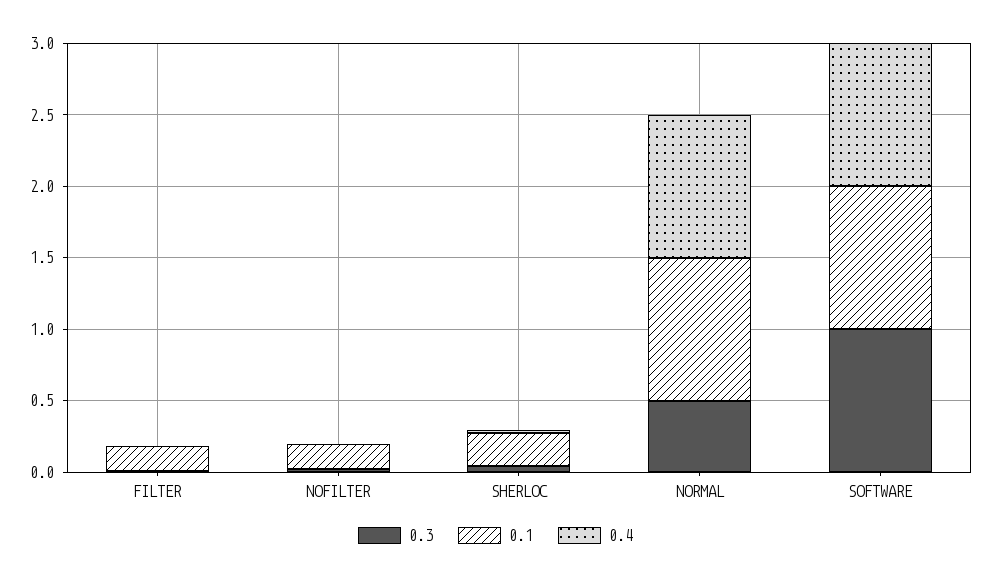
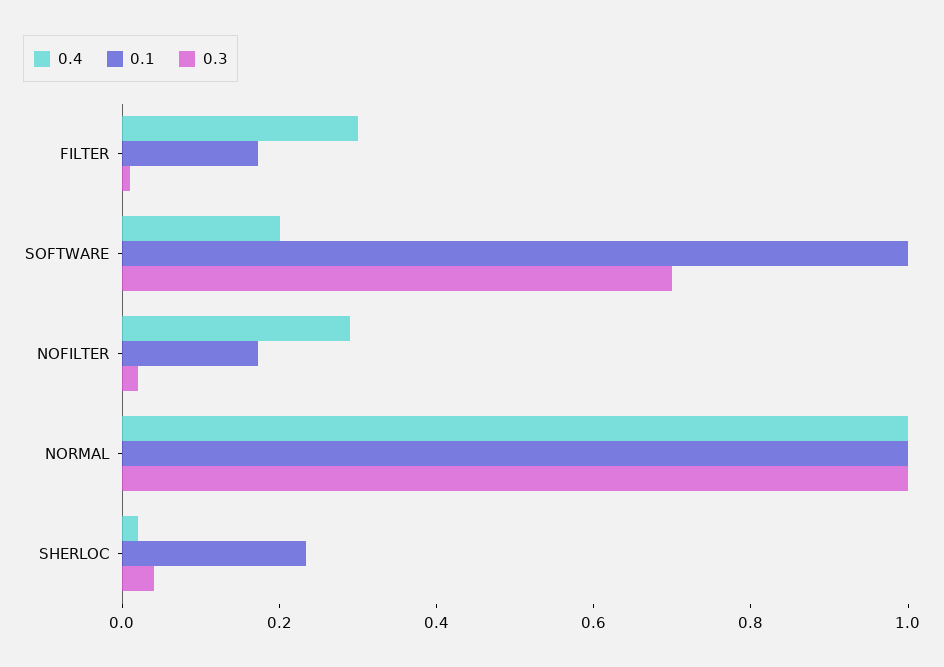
  {
    "0.3": {
      "FILTER": 0,
      "NOFILTER": 0,
      "SHERLOC": 0.05,
-     "NORMAL": 0.5,
+     "NORMAL": 1,
-     "SOFTWARE": 1
+     "SOFTWARE": 0.7
    },
    "0.1": {
      "FILTER": 0.15,
      "NOFILTER": 0.15,
      "SHERLOC": 0.25,
      "NORMAL": 1,
      "SOFTWARE": 1
    },
    "0.4": {
-     "FILTER": 0,
+     "FILTER": 0.3,
-     "NOFILTER": 0,
+     "NOFILTER": 0.3,
      "SHERLOC": 0,
      "NORMAL": 1,
-     "SOFTWARE": 1
+     "SOFTWARE": 0.2
    }
  }

